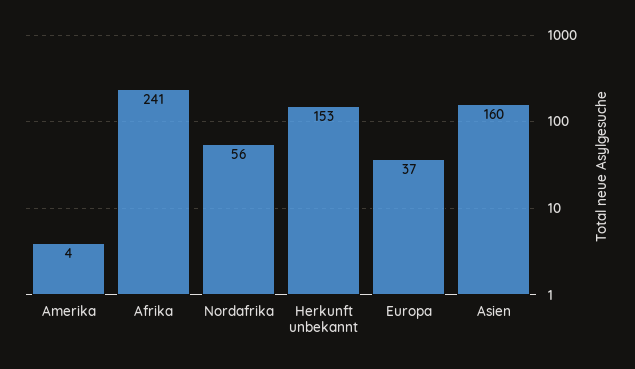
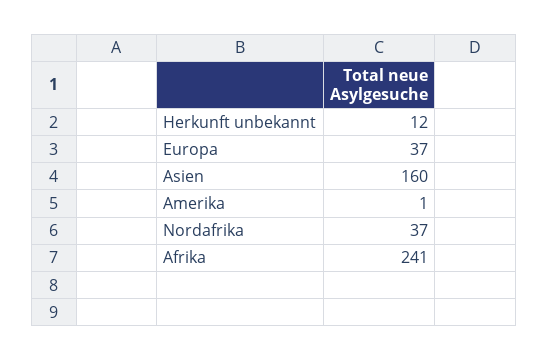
  {
-   "Amerika": 4,
+   "Amerika": 1,
    "Afrika": 241,
-   "Nordafrika": 56,
+   "Nordafrika": 37,
-   "Herkunft unbekannt": 153,
+   "Herkunft unbekannt": 12,
    "Europa": 37,
    "Asien": 160
  }

